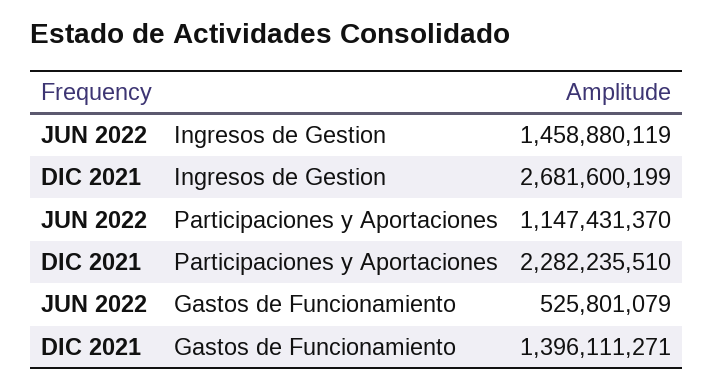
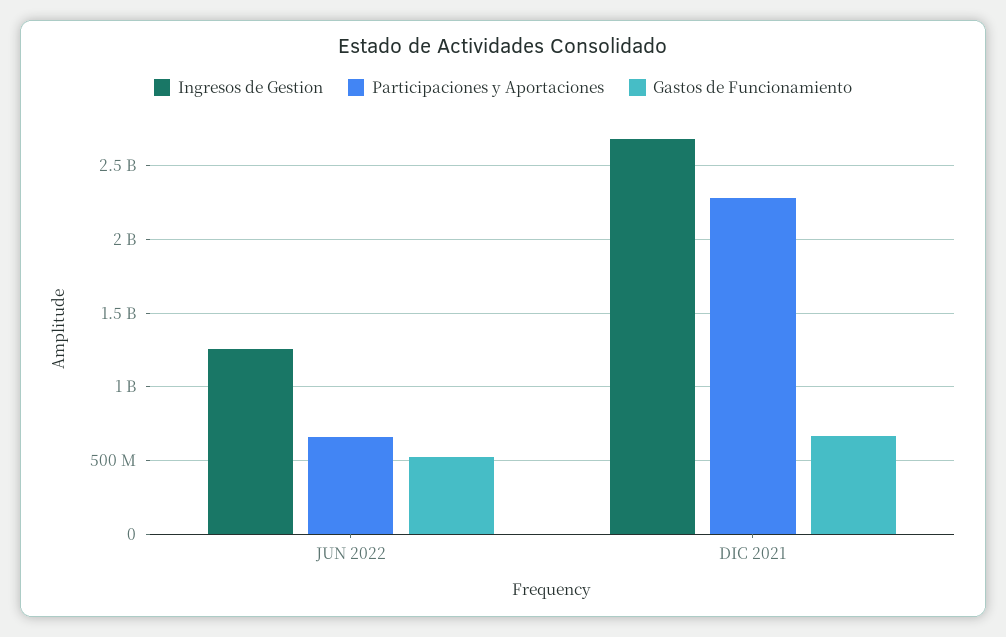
  {
    "Ingresos de Gestion": {
-     "JUN 2022": 1458880119,
+     "JUN 2022": 1250000000,
      "DIC 2021": 2681600199
    },
    "Participaciones y Aportaciones": {
-     "JUN 2022": 1147431370,
+     "JUN 2022": 650000000,
      "DIC 2021": 2282235510
    },
    "Gastos de Funcionamiento": {
      "JUN 2022": 525801079,
-     "DIC 2021": 1396111271
+     "DIC 2021": 650000000
    }
  }

